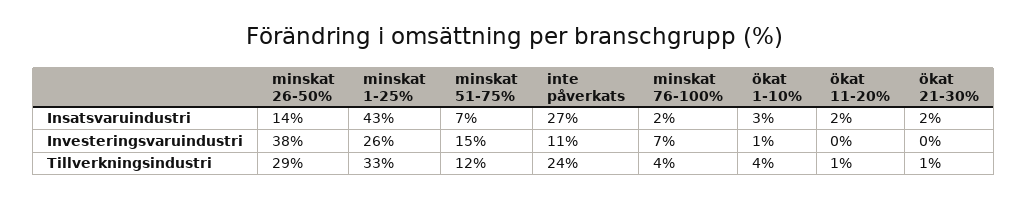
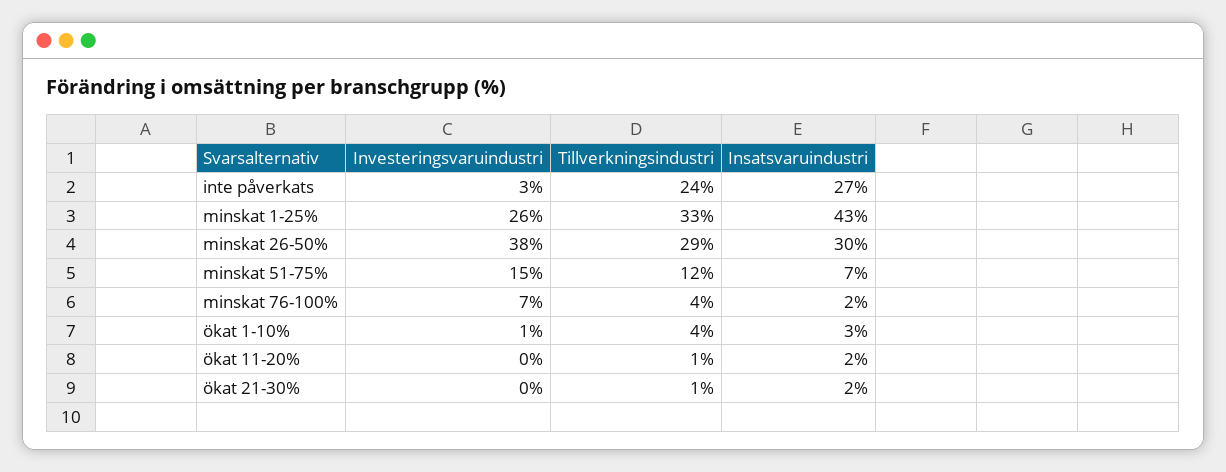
  {
    "minskat 26-50%": {
-     "Insatsvaruindustri": 14,
+     "Insatsvaruindustri": 30,
      "Investeringsvaruindustri": 38,
      "Tillverkningsindustri": 29
    },
    "minskat 1-25%": {
      "Insatsvaruindustri": 43,
      "Investeringsvaruindustri": 26,
      "Tillverkningsindustri": 33
    },
    "minskat 51-75%": {
      "Insatsvaruindustri": 7,
      "Investeringsvaruindustri": 15,
      "Tillverkningsindustri": 12
    },
    "inte påverkats": {
      "Insatsvaruindustri": 27,
-     "Investeringsvaruindustri": 11,
+     "Investeringsvaruindustri": 3,
      "Tillverkningsindustri": 24
    },
    "minskat 76-100%": {
      "Insatsvaruindustri": 2,
      "Investeringsvaruindustri": 7,
      "Tillverkningsindustri": 4
    },
    "ökat 1-10%": {
      "Insatsvaruindustri": 3,
      "Investeringsvaruindustri": 1,
      "Tillverkningsindustri": 4
    },
    "ökat 11-20%": {
      "Insatsvaruindustri": 2,
      "Investeringsvaruindustri": 0,
      "Tillverkningsindustri": 1
    },
    "ökat 21-30%": {
      "Insatsvaruindustri": 2,
      "Investeringsvaruindustri": 0,
      "Tillverkningsindustri": 1
    }
  }

